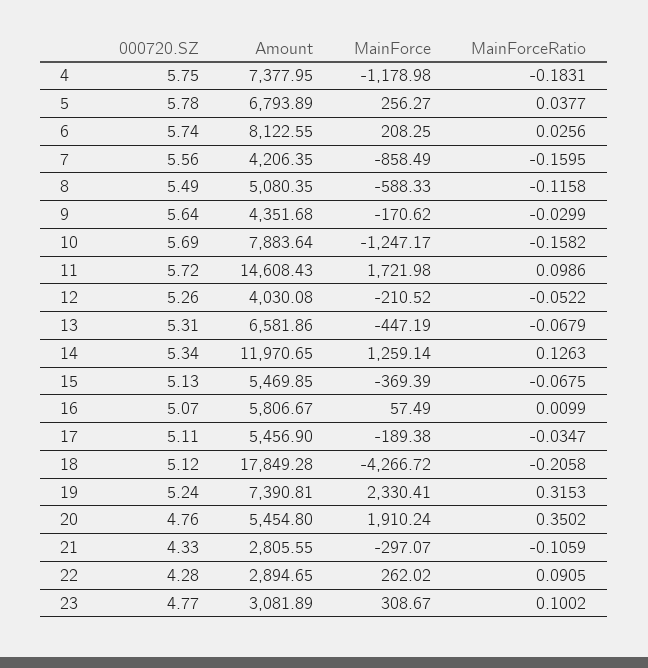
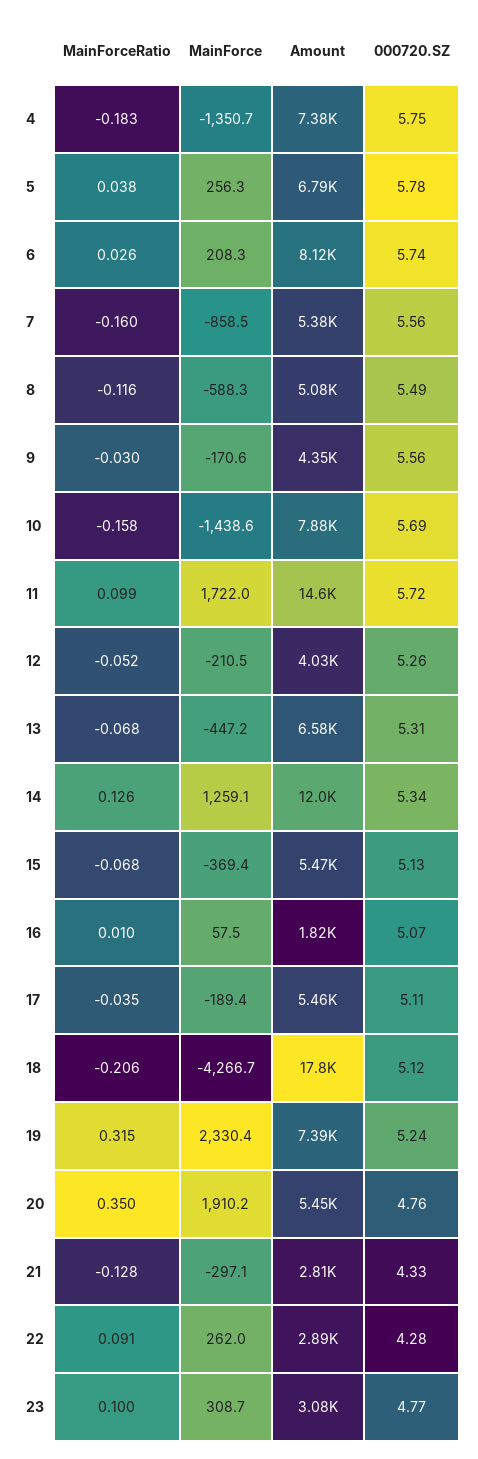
  {
    "000720.SZ": {
      "4": 5.75,
      "5": 5.78,
      "6": 5.74,
      "7": 5.56,
      "8": 5.49,
-     "9": 5.64,
+     "9": 5.56,
      "10": 5.69,
      "11": 5.72,
      "12": 5.26,
      "13": 5.31,
      "14": 5.34,
      "15": 5.13,
      "16": 5.07,
      "17": 5.11,
      "18": 5.12,
      "19": 5.24,
      "20": 4.76,
      "21": 4.33,
      "22": 4.28,
      "23": 4.77
    },
    "Amount": {
      "4": 7377.95,
      "5": 6793.89,
      "6": 8122.55,
-     "7": 4206.35,
+     "7": 5380,
      "8": 5080.35,
      "9": 4351.68,
      "10": 7883.64,
      "11": 14608.43,
      "12": 4030.08,
      "13": 6581.86,
      "14": 11970.65,
      "15": 5469.85,
-     "16": 5806.67,
+     "16": 1820,
      "17": 5456.9,
      "18": 17849.28,
      "19": 7390.81,
      "20": 5454.8,
      "21": 2805.55,
      "22": 2894.65,
      "23": 3081.89
    },
    "MainForce": {
-     "4": -1178.98,
+     "4": -1350.7,
      "5": 256.27,
      "6": 208.25,
      "7": -858.49,
      "8": -588.33,
      "9": -170.62,
-     "10": -1247.17,
+     "10": -1438.6,
      "11": 1721.98,
      "12": -210.52,
      "13": -447.19,
      "14": 1259.14,
      "15": -369.39,
      "16": 57.49,
      "17": -189.38,
      "18": -4266.72,
      "19": 2330.41,
      "20": 1910.24,
      "21": -297.07,
      "22": 262.02,
      "23": 308.67
    },
    "MainForceRatio": {
      "4": -0.1831,
      "5": 0.0377,
      "6": 0.0256,
      "7": -0.1595,
      "8": -0.1158,
      "9": -0.0299,
      "10": -0.1582,
      "11": 0.0986,
      "12": -0.0522,
      "13": -0.0679,
      "14": 0.1263,
      "15": -0.0675,
      "16": 0.0099,
      "17": -0.0347,
      "18": -0.2058,
      "19": 0.3153,
      "20": 0.3502,
-     "21": -0.1059,
+     "21": -0.128,
      "22": 0.0905,
      "23": 0.1002
    }
  }

